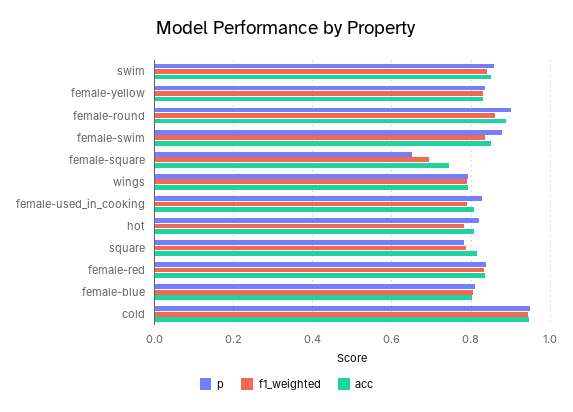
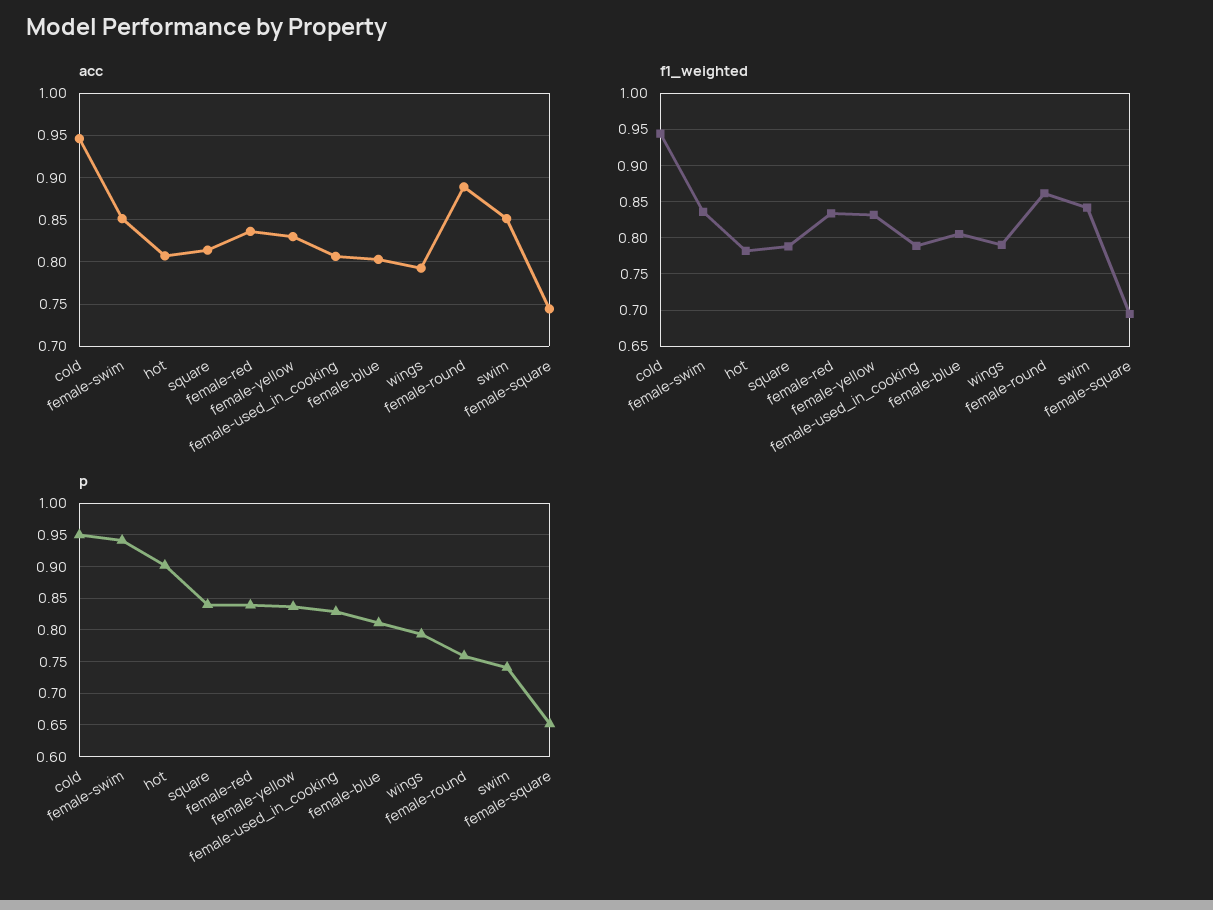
  {
    "p": {
-     "swim": 0.86,
+     "swim": 0.74,
      "female-yellow": 0.84,
-     "female-round": 0.9,
+     "female-round": 0.76,
-     "female-swim": 0.88,
+     "female-swim": 0.94,
      "female-square": 0.65,
      "wings": 0.79,
      "female-used_in_cooking": 0.83,
-     "hot": 0.82,
+     "hot": 0.9,
-     "square": 0.78,
+     "square": 0.84,
      "female-red": 0.84,
      "female-blue": 0.81,
      "cold": 0.95
    },
    "f1_weighted": {
      "swim": 0.84,
      "female-yellow": 0.83,
      "female-round": 0.86,
      "female-swim": 0.84,
      "female-square": 0.69,
      "wings": 0.79,
      "female-used_in_cooking": 0.79,
      "hot": 0.78,
      "square": 0.79,
      "female-red": 0.83,
      "female-blue": 0.81,
      "cold": 0.94
    },
    "acc": {
      "swim": 0.85,
      "female-yellow": 0.83,
      "female-round": 0.89,
      "female-swim": 0.85,
      "female-square": 0.74,
      "wings": 0.79,
      "female-used_in_cooking": 0.81,
      "hot": 0.81,
      "square": 0.81,
      "female-red": 0.84,
      "female-blue": 0.8,
      "cold": 0.95
    }
  }

